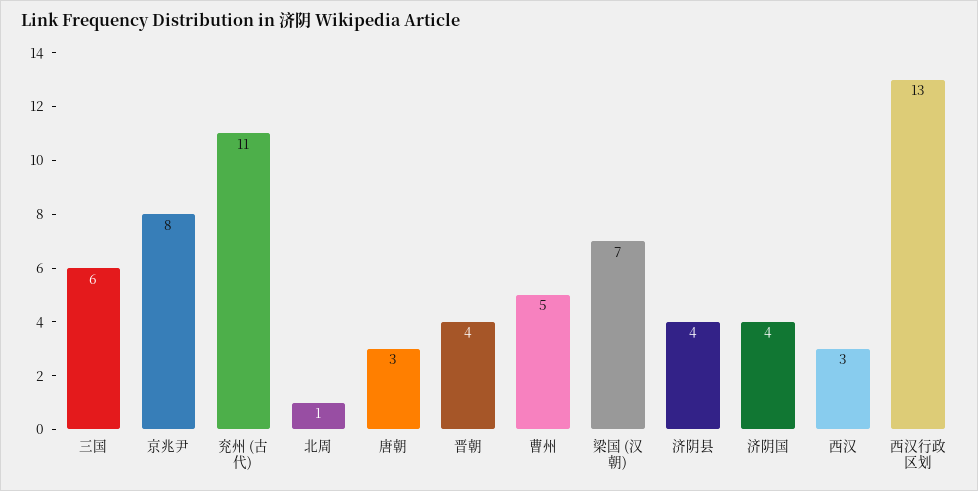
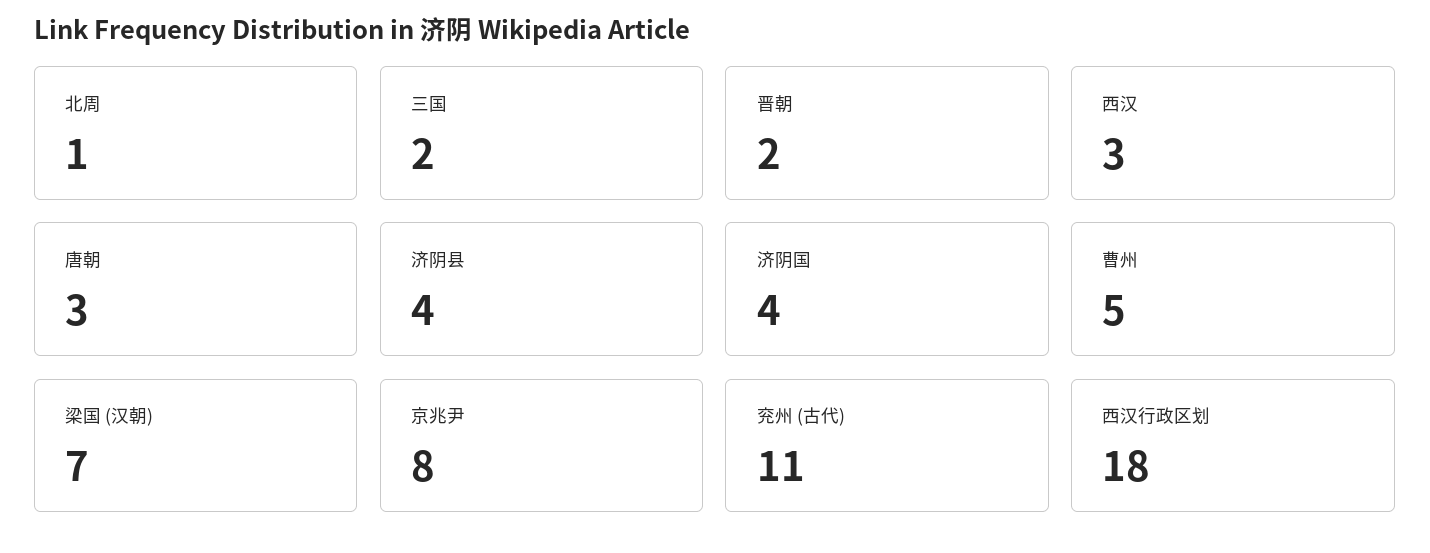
  {
-   "三国": 6,
+   "三国": 2,
    "京兆尹": 8,
    "兖州 (古代)": 11,
    "北周": 1,
    "唐朝": 3,
-   "晋朝": 4,
+   "晋朝": 2,
    "曹州": 5,
    "梁国 (汉朝)": 7,
    "济阴县": 4,
    "济阴国": 4,
    "西汉": 3,
-   "西汉行政区划": 13
+   "西汉行政区划": 18
  }

